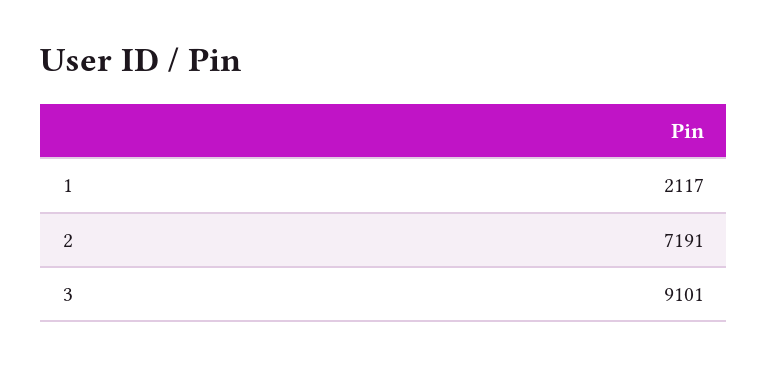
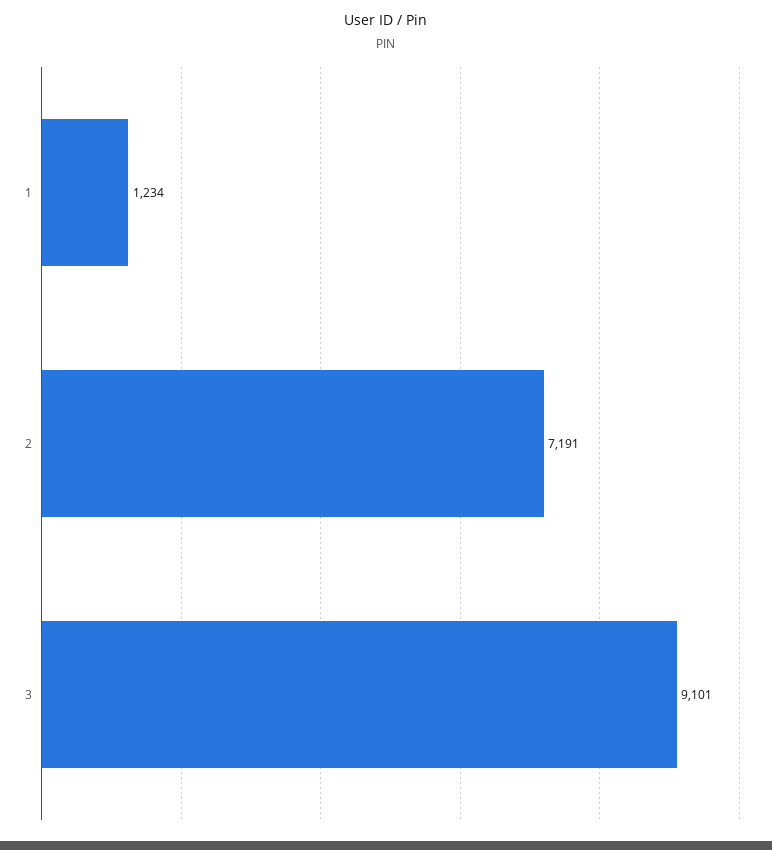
  {
-   "1": 2117,
+   "1": 1234,
    "2": 7191,
    "3": 9101
  }

